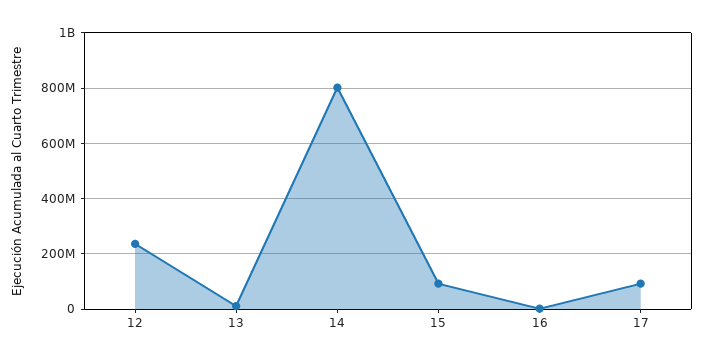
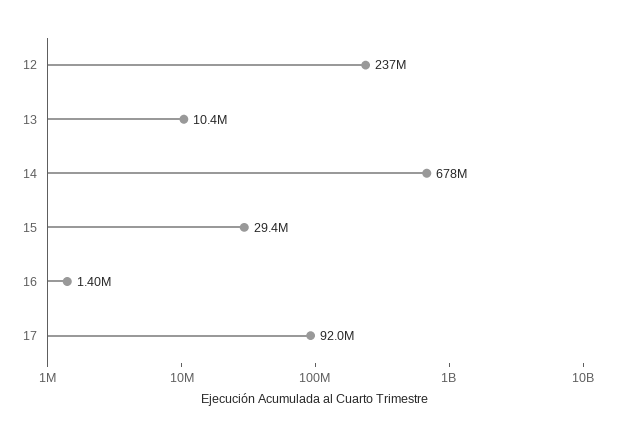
  {
    "12": 237000000,
    "13": 10400000,
-   "14": 800000000,
+   "14": 678000000,
-   "15": 100000000,
+   "15": 29400000,
    "16": 1400000,
    "17": 92000000
  }

